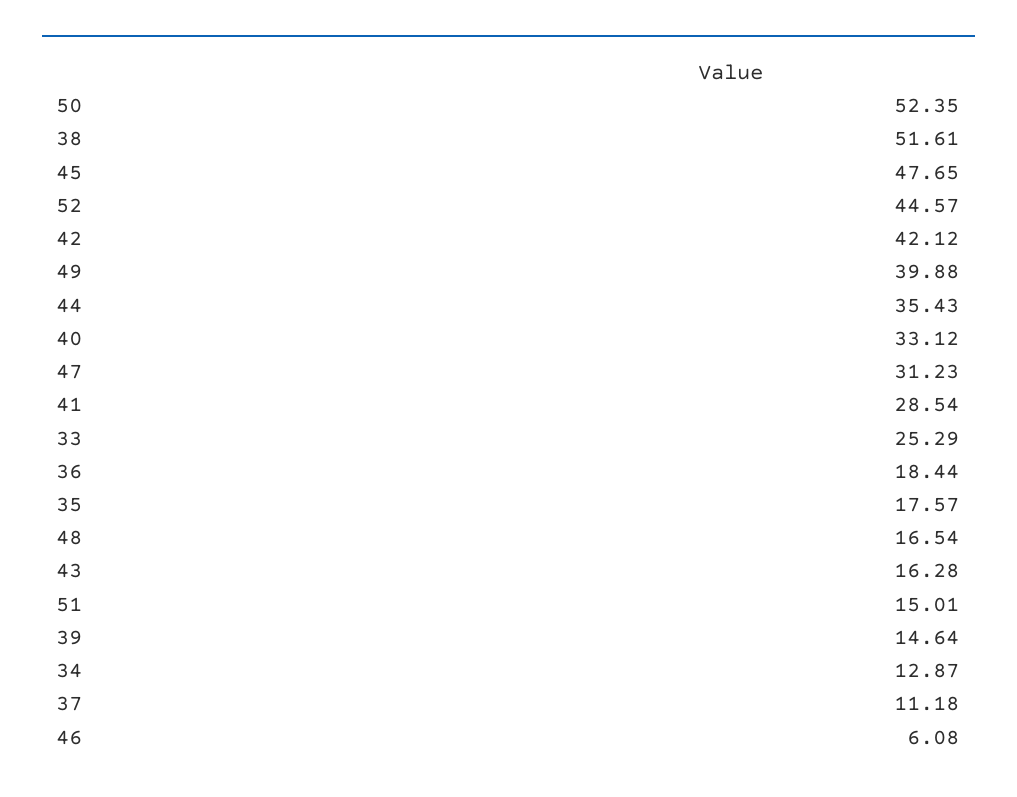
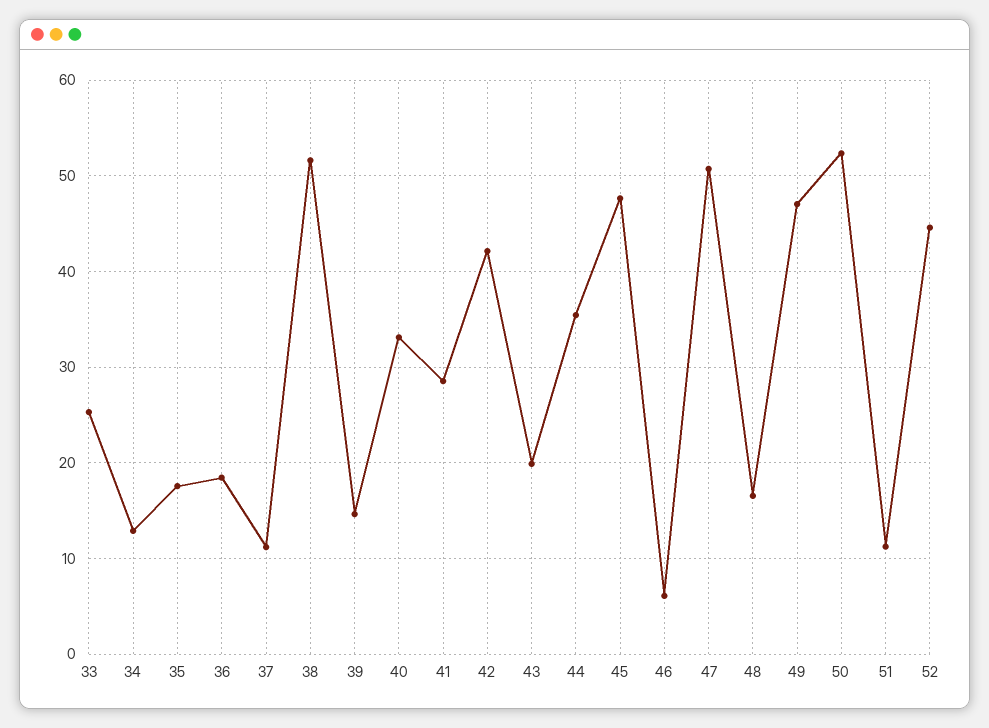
  {
    "50": 52.35,
    "38": 51.61,
    "45": 47.65,
    "52": 44.57,
    "42": 42.12,
-   "49": 39.88,
+   "49": 47,
    "44": 35.43,
    "40": 33.12,
-   "47": 31.23,
+   "47": 51,
    "41": 28.54,
    "33": 25.29,
    "36": 18.44,
    "35": 17.57,
    "48": 16.54,
-   "43": 16.28,
+   "43": 20,
-   "51": 15.01,
+   "51": 11,
    "39": 14.64,
    "34": 12.87,
    "37": 11.18,
    "46": 6.08
  }

